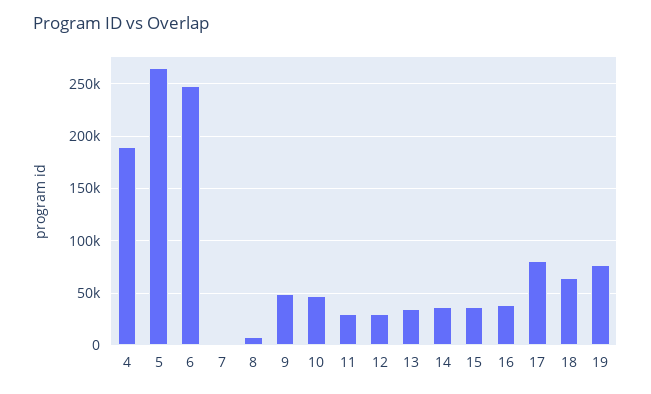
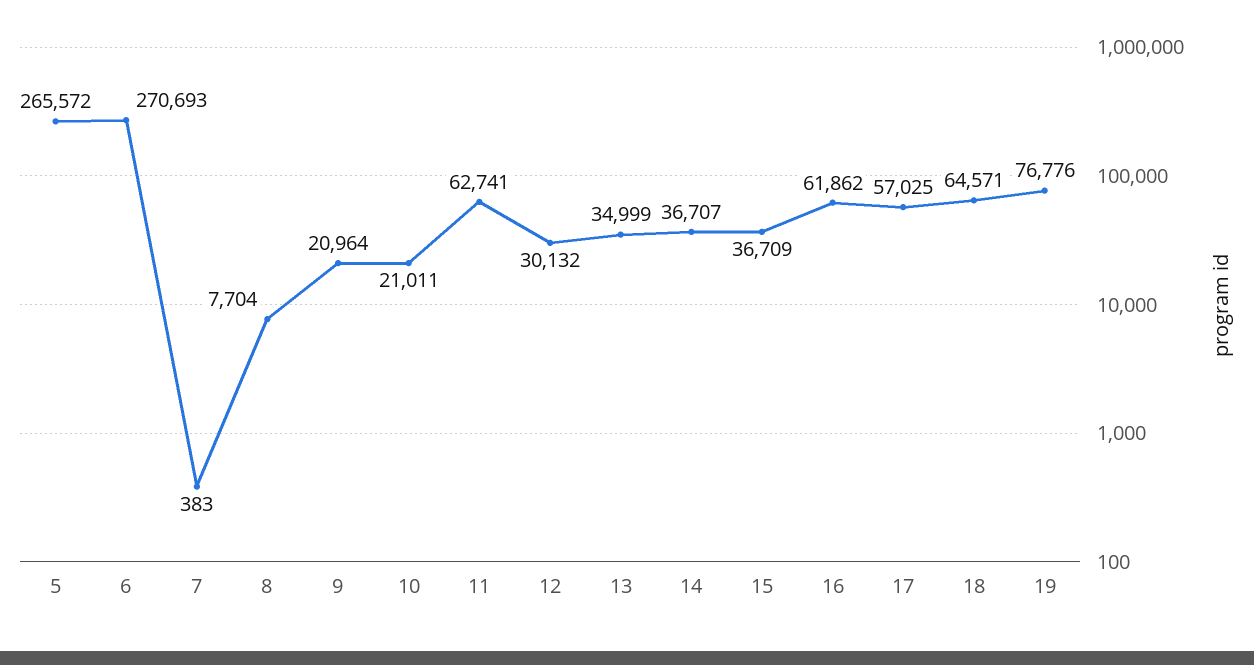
  {
-   "4": 190000,
    "5": 265572,
-   "6": 250000,
+   "6": 270693,
    "7": 383,
    "8": 7704,
-   "9": 50000,
+   "9": 20964,
-   "10": 50000,
+   "10": 21011,
-   "11": 30000,
+   "11": 62741,
    "12": 30132,
    "13": 34999,
    "14": 36707,
    "15": 36709,
-   "16": 40000,
+   "16": 61862,
-   "17": 80000,
+   "17": 57025,
    "18": 64571,
    "19": 76776
  }

